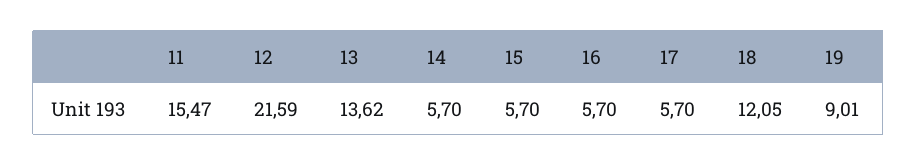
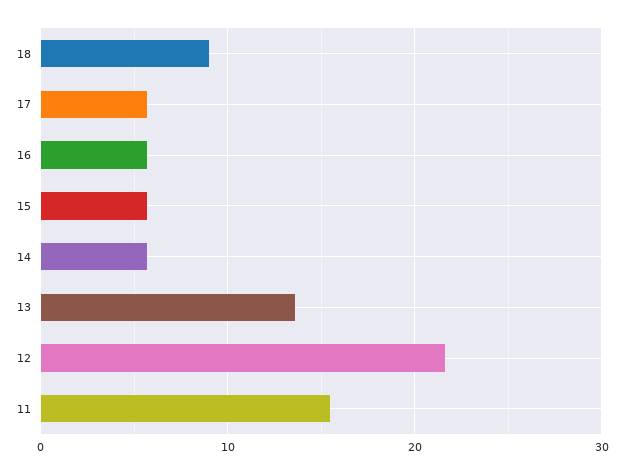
  {
    "11": 15.47,
    "12": 21.59,
    "13": 13.62,
    "14": 5.7,
    "15": 5.7,
    "16": 5.7,
    "17": 5.7,
-   "18": 12.05,
+   "18": 9
-   "19": 9.01
  }

